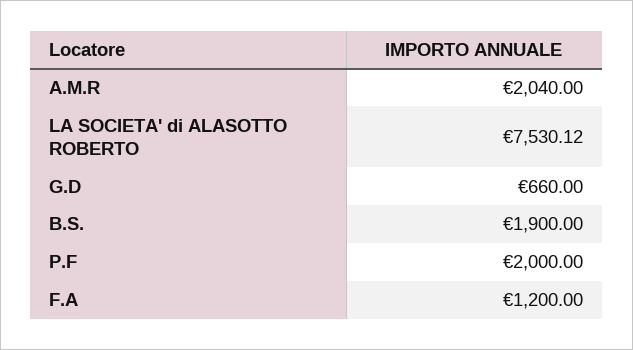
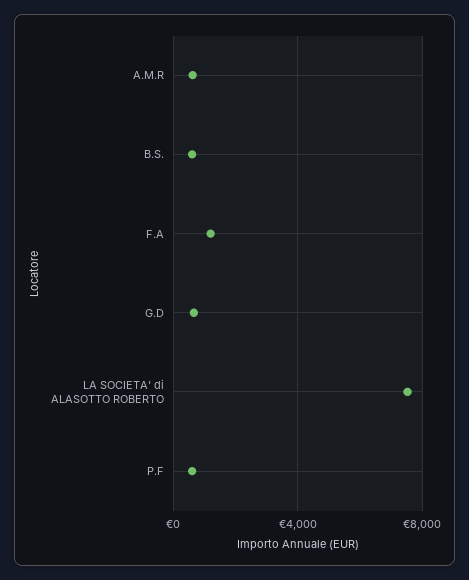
  {
-   "A.M.R": 2040,
+   "A.M.R": 500,
    "LA SOCIETA' di ALASOTTO ROBERTO": 7530.12,
    "G.D": 660,
-   "B.S.": 1900,
+   "B.S.": 500,
-   "P.F": 2000,
+   "P.F": 500,
    "F.A": 1200
  }

